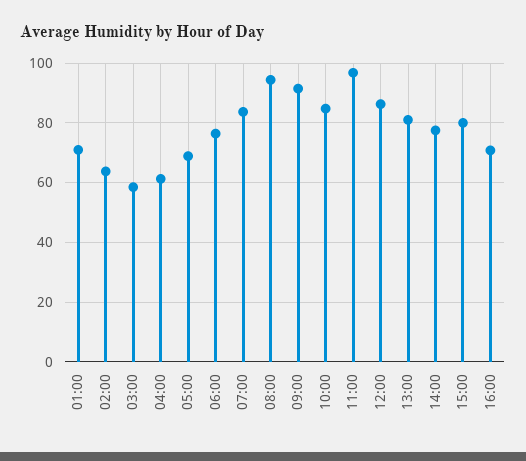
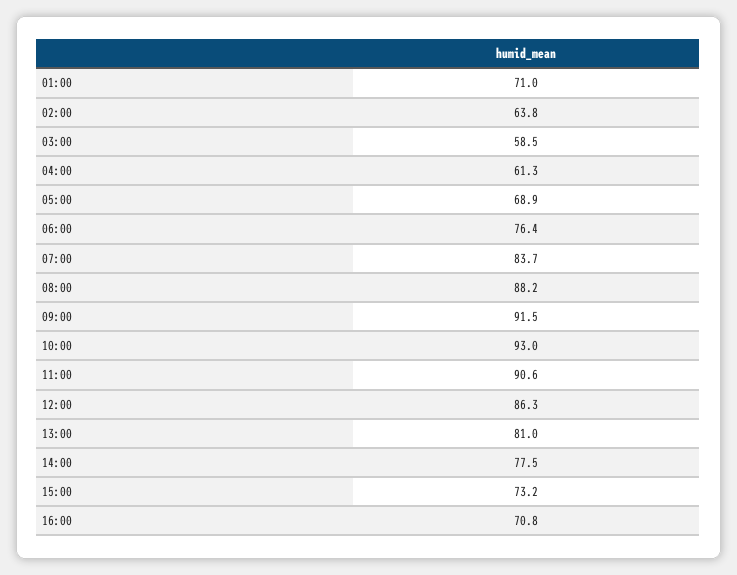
  {
    "01:00": 71,
    "02:00": 63.8,
    "03:00": 58.5,
    "04:00": 61.3,
    "05:00": 68.9,
    "06:00": 76.4,
    "07:00": 83.7,
-   "08:00": 95,
+   "08:00": 88.2,
    "09:00": 91.5,
-   "10:00": 85,
+   "10:00": 93,
-   "11:00": 97.5,
+   "11:00": 90.6,
    "12:00": 86.3,
    "13:00": 81,
    "14:00": 77.5,
-   "15:00": 80,
+   "15:00": 73.2,
    "16:00": 70.8
  }

